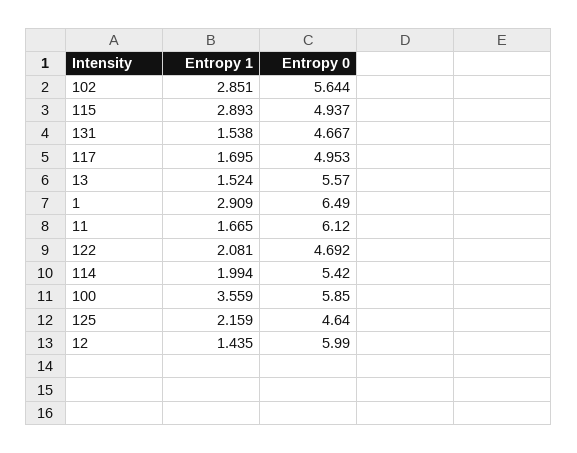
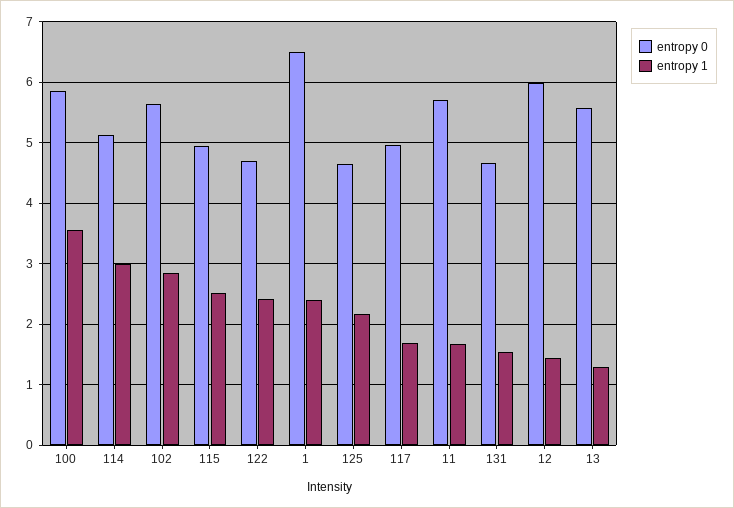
  {
    "Entropy 1": {
      "102": 2.851,
-     "115": 2.893,
+     "115": 2.5,
      "131": 1.538,
      "117": 1.695,
-     "13": 1.524,
+     "13": 1.3,
-     "1": 2.909,
+     "1": 2.4,
      "11": 1.665,
-     "122": 2.081,
+     "122": 2.4,
-     "114": 1.994,
+     "114": 3,
      "100": 3.559,
      "125": 2.159,
      "12": 1.435
    },
    "Entropy 0": {
      "102": 5.644,
      "115": 4.937,
      "131": 4.667,
      "117": 4.953,
      "13": 5.57,
      "1": 6.49,
-     "11": 6.12,
+     "11": 5.7,
      "122": 4.692,
-     "114": 5.42,
+     "114": 5.1,
      "100": 5.85,
      "125": 4.64,
      "12": 5.99
    }
  }

